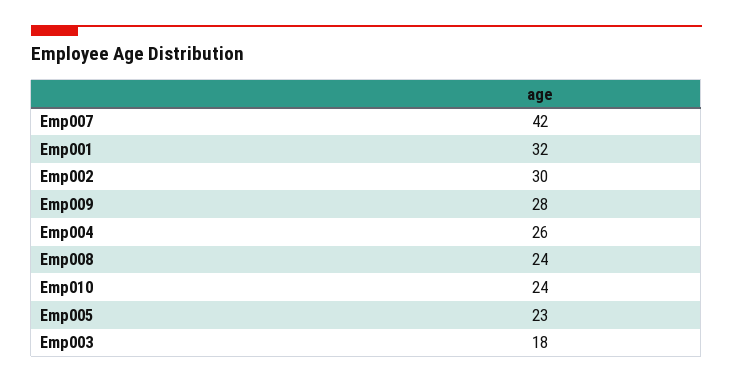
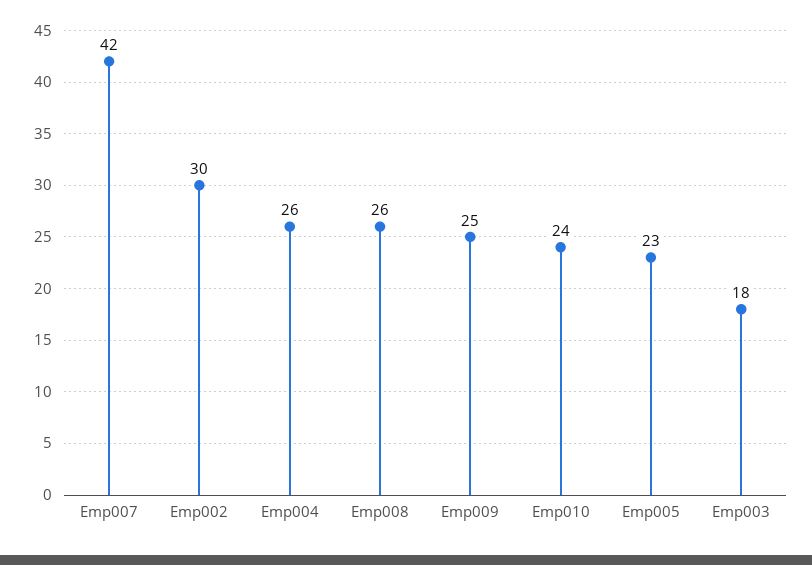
  {
    "Emp007": 42,
-   "Emp001": 32,
    "Emp002": 30,
-   "Emp009": 28,
+   "Emp009": 25,
    "Emp004": 26,
-   "Emp008": 24,
+   "Emp008": 26,
    "Emp010": 24,
    "Emp005": 23,
    "Emp003": 18
  }

